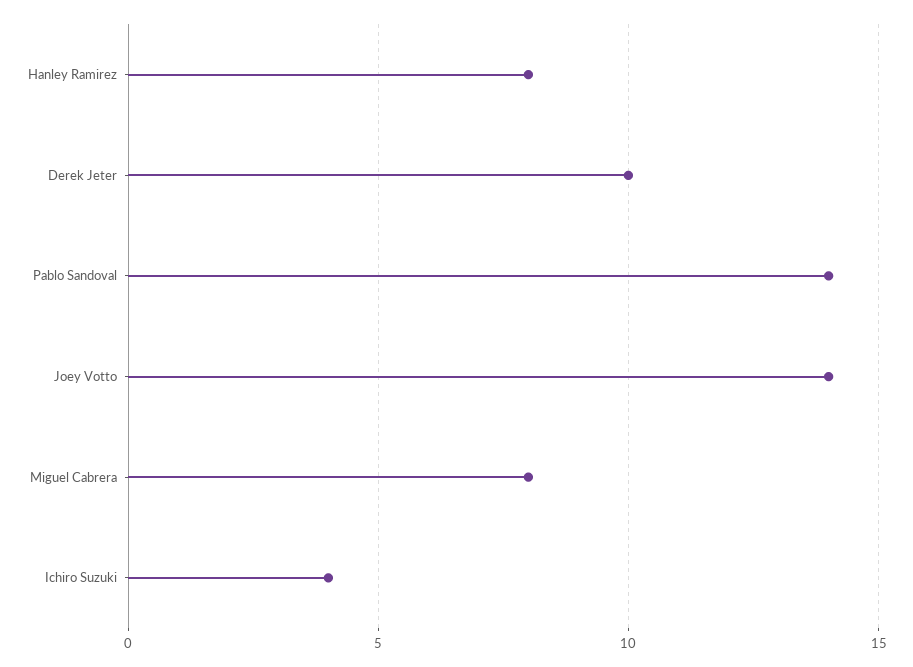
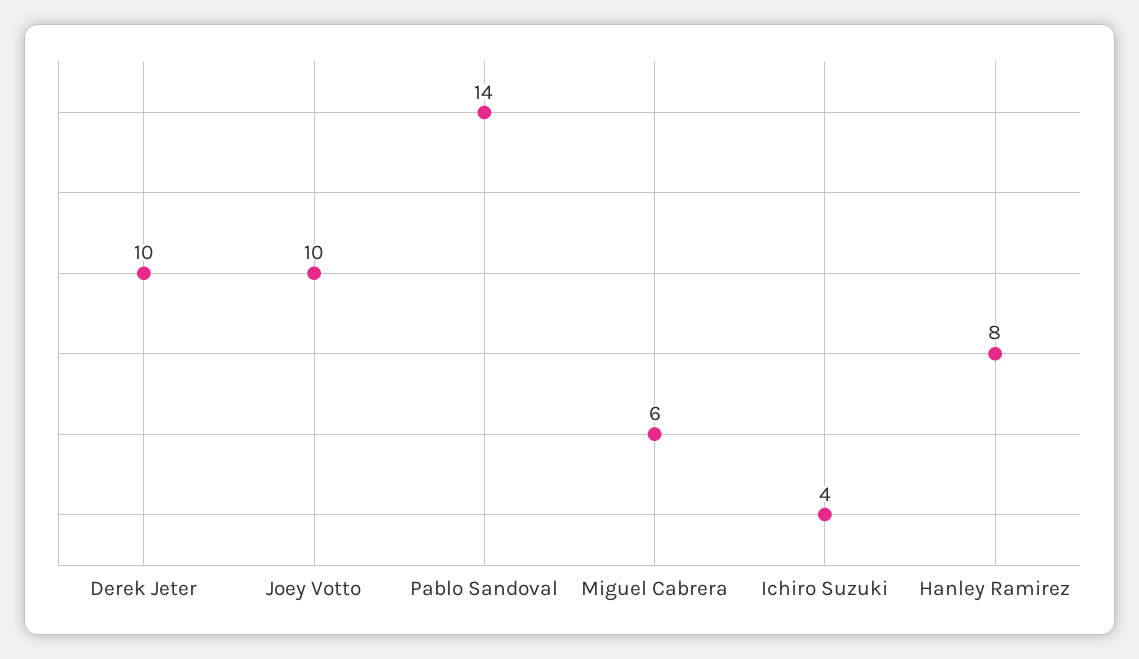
  {
    "Hanley Ramirez": 8,
    "Derek Jeter": 10,
    "Pablo Sandoval": 14,
-   "Joey Votto": 14,
+   "Joey Votto": 10,
-   "Miguel Cabrera": 8,
+   "Miguel Cabrera": 6,
    "Ichiro Suzuki": 4
  }

